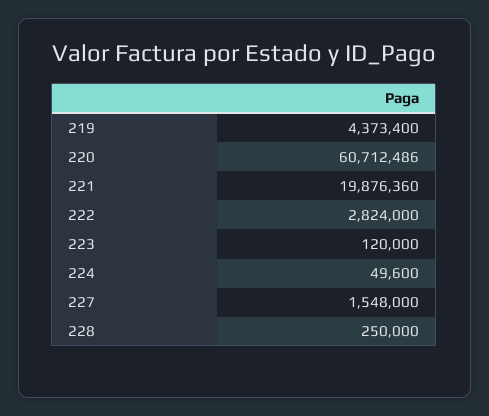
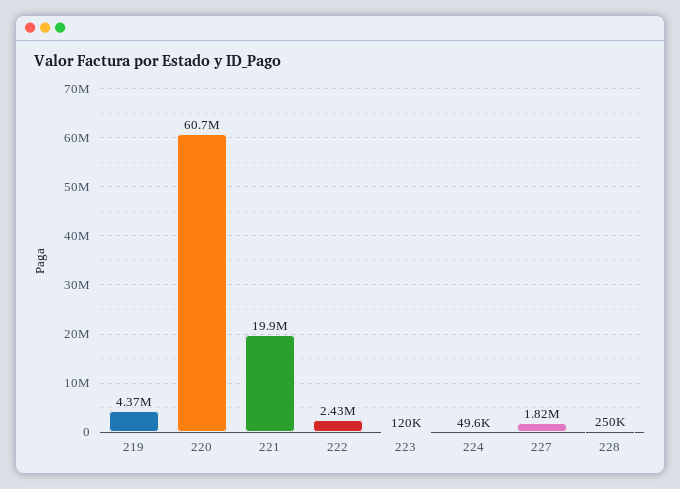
  {
    "219": 4373400,
    "220": 60712486,
    "221": 19876360,
-   "222": 2824000,
+   "222": 2430000,
    "223": 120000,
    "224": 49600,
-   "227": 1548000,
+   "227": 1820000,
    "228": 250000
  }

